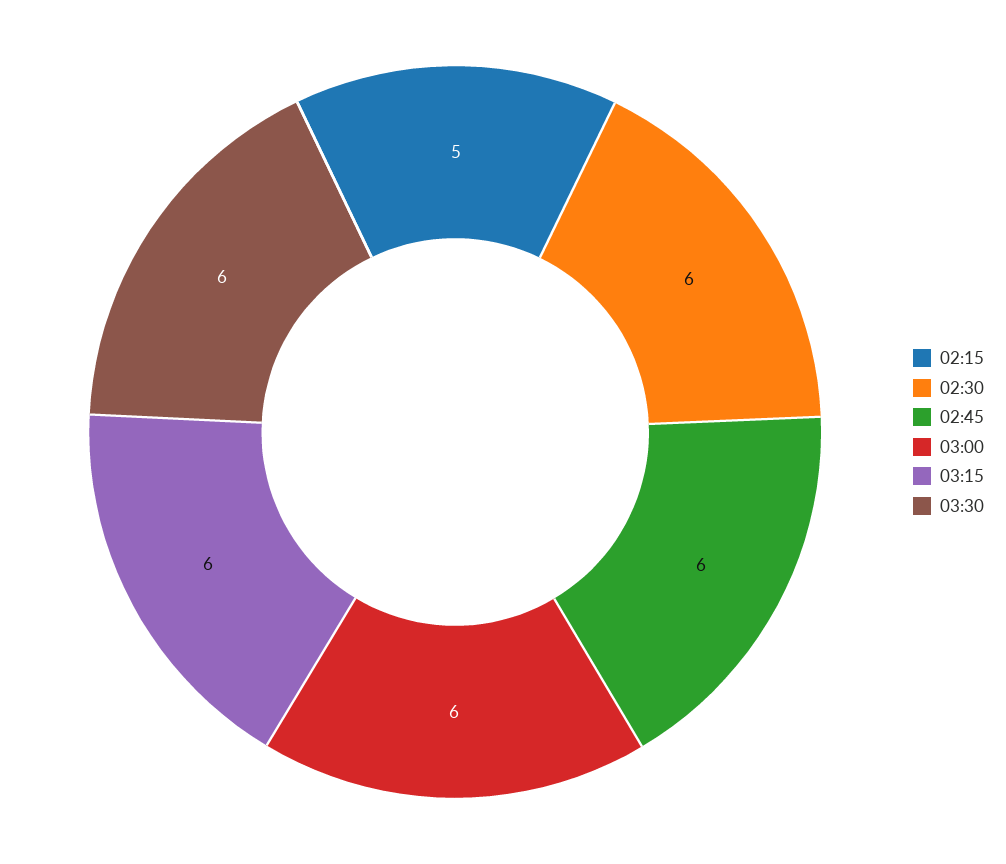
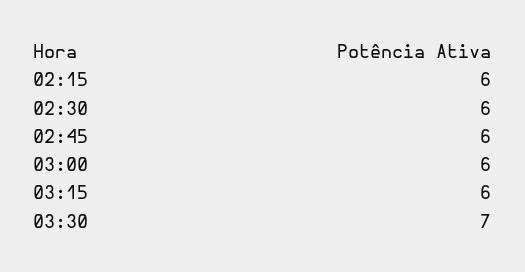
  {
-   "02:15": 5,
+   "02:15": 6,
    "02:30": 6,
    "02:45": 6,
    "03:00": 6,
    "03:15": 6,
-   "03:30": 6
+   "03:30": 7
  }

